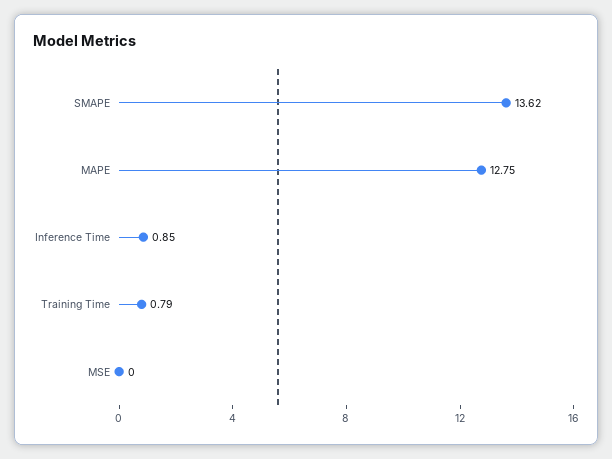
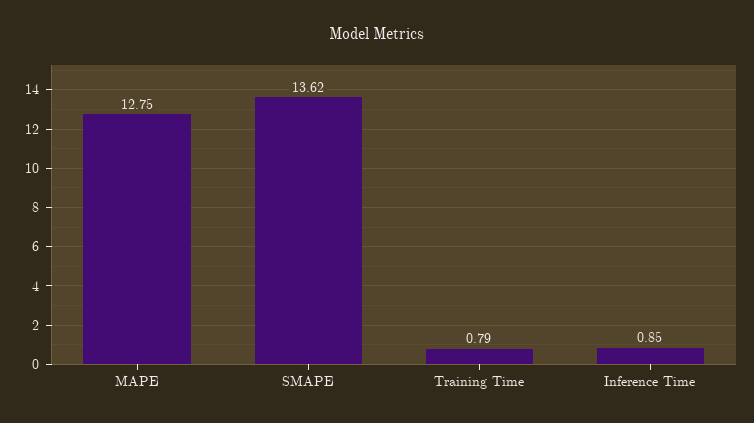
  {
    "SMAPE": 13.62,
    "MAPE": 12.75,
    "Inference Time": 0.85,
-   "Training Time": 0.79,
+   "Training Time": 0.79
-   "MSE": 0
  }

